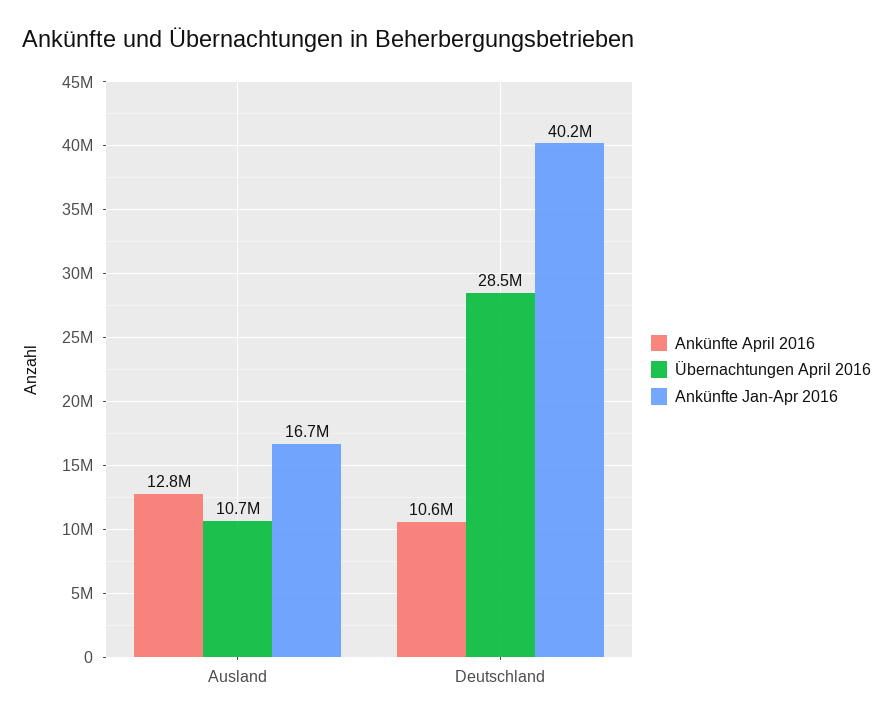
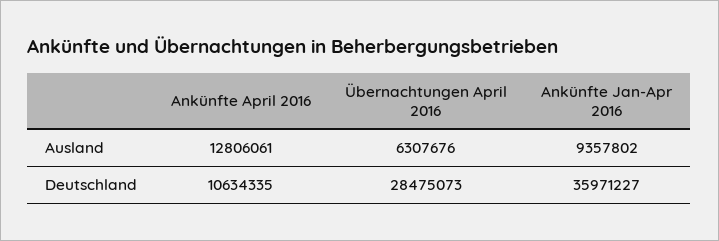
  {
    "Ankünfte April 2016": {
      "Ausland": 12806061,
      "Deutschland": 10634335
    },
    "Übernachtungen April 2016": {
-     "Ausland": 10700000,
+     "Ausland": 6307676,
      "Deutschland": 28475073
    },
    "Ankünfte Jan-Apr 2016": {
-     "Ausland": 16700000,
+     "Ausland": 9357802,
-     "Deutschland": 40200000
+     "Deutschland": 35971227
    }
  }

